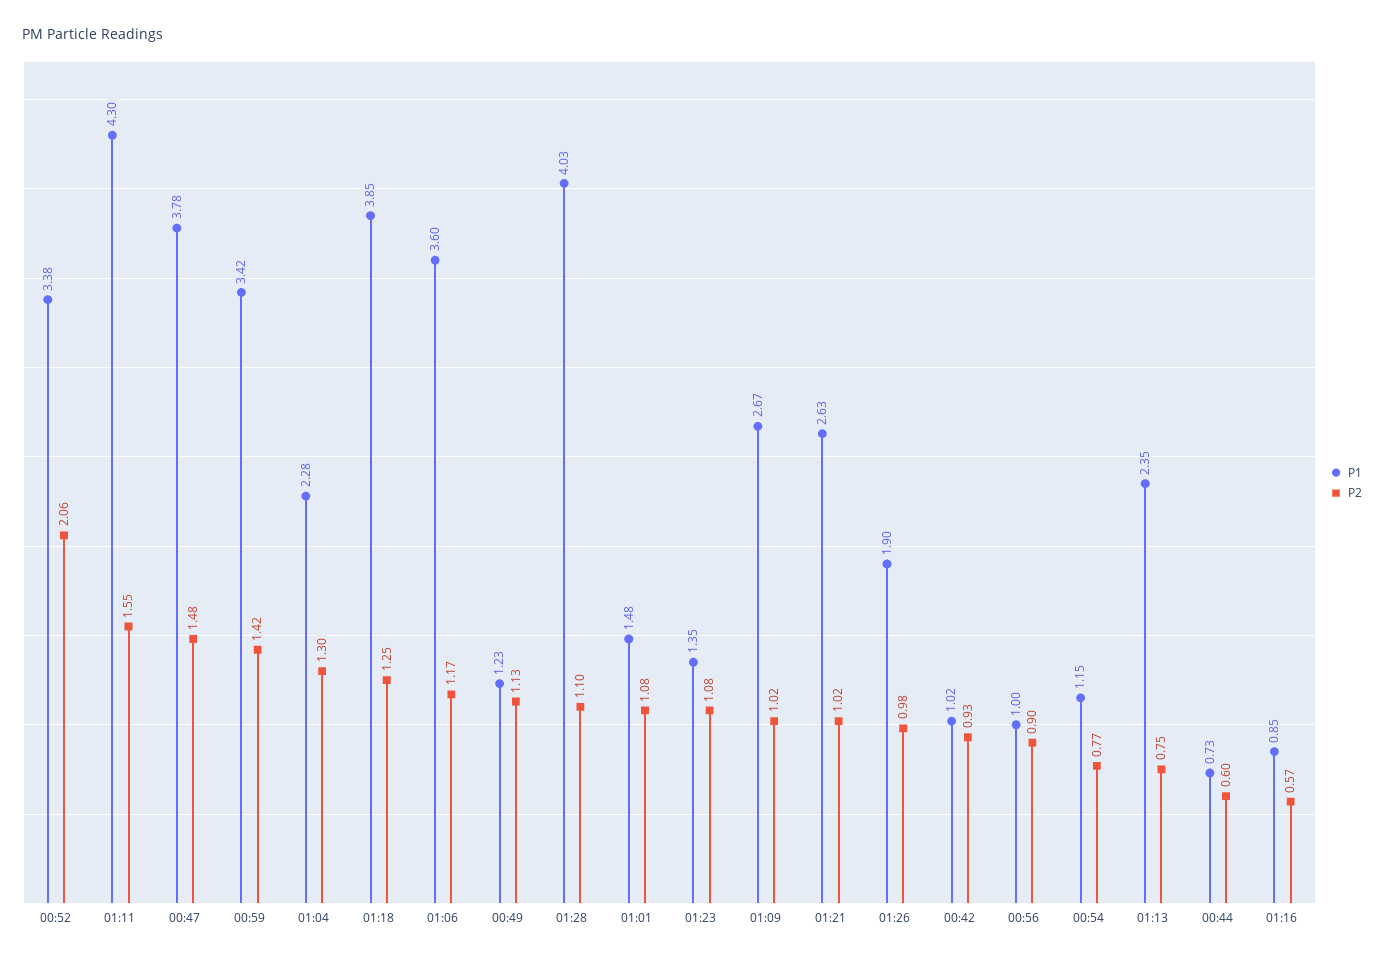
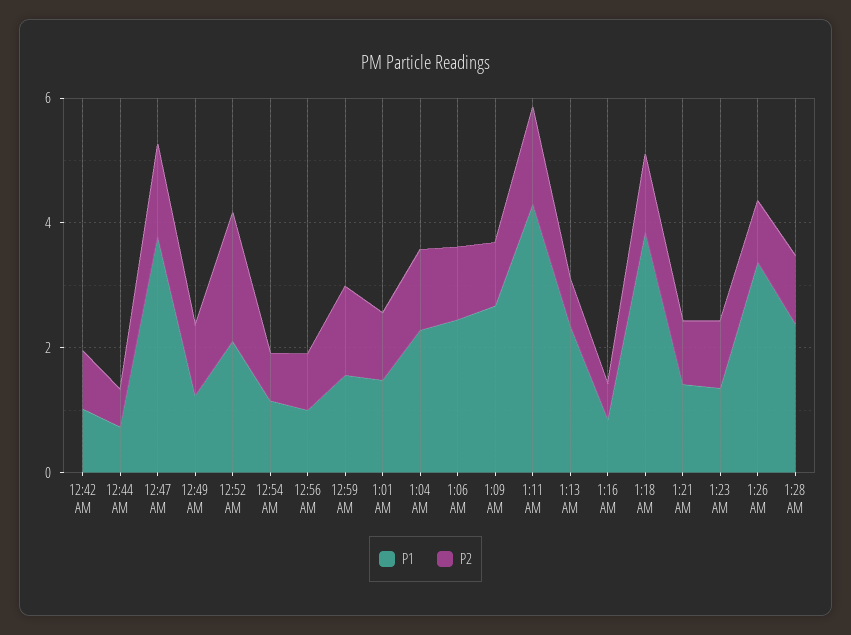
  {
    "P1": {
-     "00:52": 3.38,
+     "00:52": 2,
      "01:11": 4.3,
      "00:47": 3.78,
-     "00:59": 3.42,
+     "00:59": 1.5,
      "01:04": 2.28,
      "01:18": 3.85,
-     "01:06": 3.6,
+     "01:06": 2.5,
      "00:49": 1.23,
-     "01:28": 4.03,
+     "01:28": 2.5,
      "01:01": 1.48,
      "01:23": 1.35,
      "01:09": 2.67,
-     "01:21": 2.63,
+     "01:21": 1.5,
-     "01:26": 1.9,
+     "01:26": 3.5,
      "00:42": 1.02,
      "00:56": 1,
      "00:54": 1.15,
      "01:13": 2.35,
      "00:44": 0.73,
      "01:16": 0.85
    },
    "P2": {
      "00:52": 2.06,
      "01:11": 1.55,
      "00:47": 1.48,
      "00:59": 1.42,
      "01:04": 1.3,
      "01:18": 1.25,
      "01:06": 1.17,
      "00:49": 1.13,
      "01:28": 1.1,
      "01:01": 1.08,
      "01:23": 1.08,
      "01:09": 1.02,
      "01:21": 1.02,
      "01:26": 0.98,
      "00:42": 0.93,
      "00:56": 0.9,
      "00:54": 0.77,
      "01:13": 0.75,
      "00:44": 0.6,
      "01:16": 0.57
    }
  }

